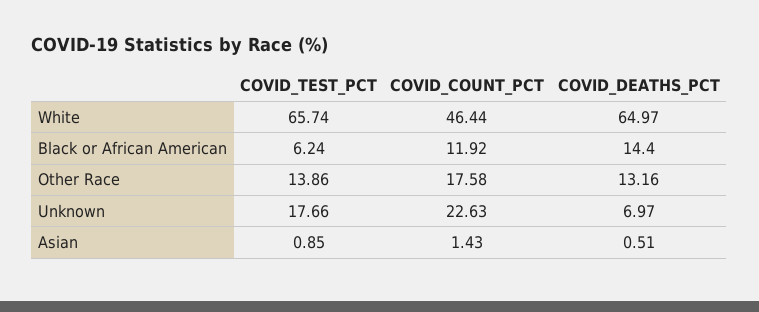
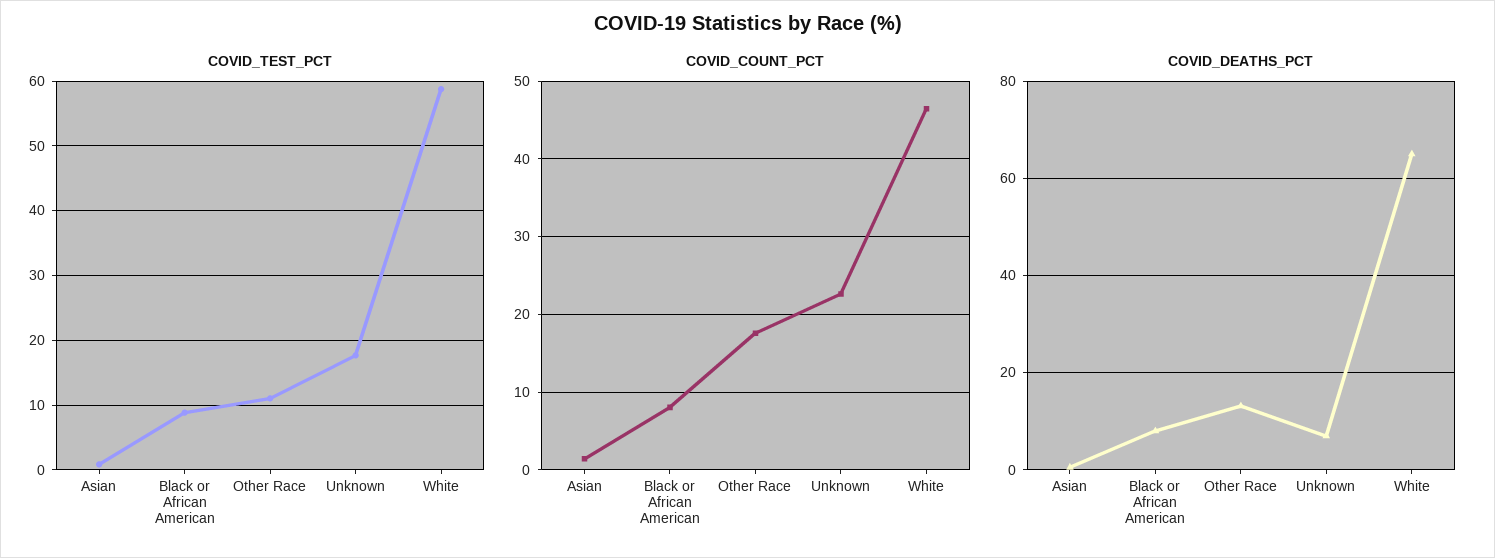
  {
    "COVID_TEST_PCT": {
-     "White": 65.74,
+     "White": 59,
-     "Black or African American": 6.24,
+     "Black or African American": 9,
-     "Other Race": 13.86,
+     "Other Race": 11,
      "Unknown": 17.66,
      "Asian": 0.85
    },
    "COVID_COUNT_PCT": {
      "White": 46.44,
-     "Black or African American": 11.92,
+     "Black or African American": 8,
      "Other Race": 17.58,
      "Unknown": 22.63,
      "Asian": 1.43
    },
    "COVID_DEATHS_PCT": {
      "White": 64.97,
-     "Black or African American": 14.4,
+     "Black or African American": 8,
      "Other Race": 13.16,
      "Unknown": 6.97,
      "Asian": 0.51
    }
  }

